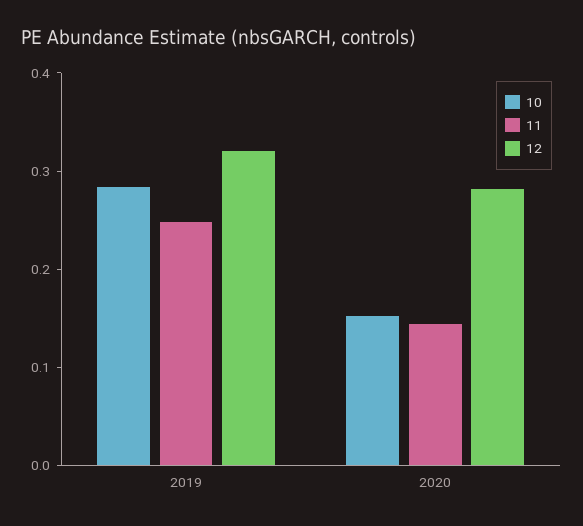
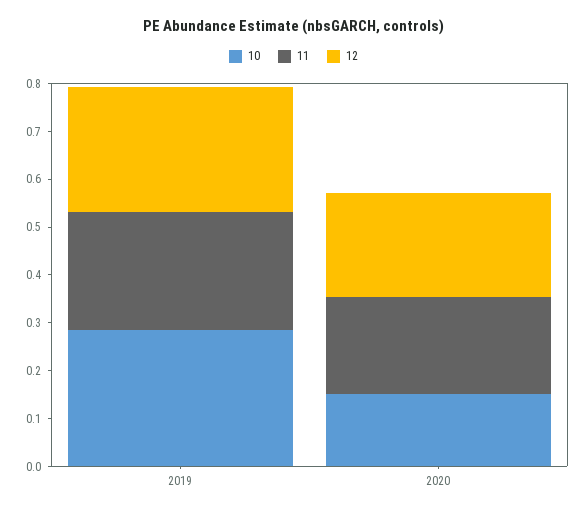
  {
    "10": {
      "2019": 0.28,
      "2020": 0.16
    },
    "11": {
      "2019": 0.24,
-     "2020": 0.14
+     "2020": 0.2
    },
    "12": {
-     "2019": 0.32,
+     "2019": 0.26,
-     "2020": 0.28
+     "2020": 0.22
    }
  }

